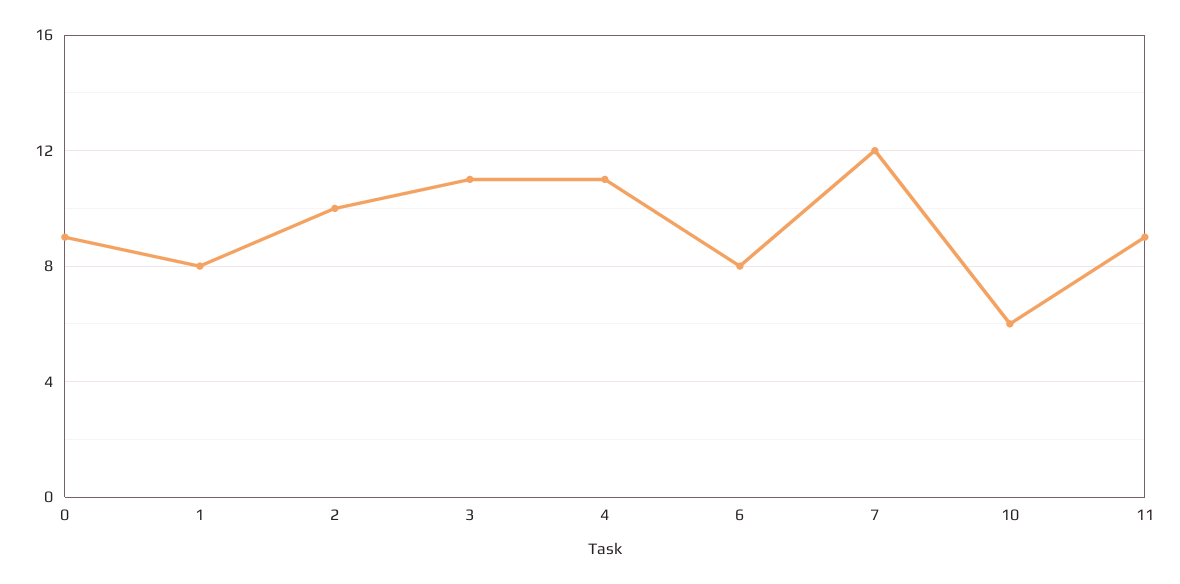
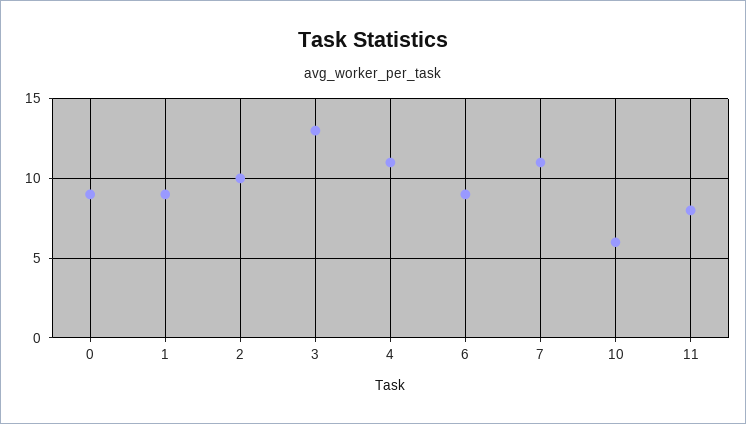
  {
    "0": 9,
-   "1": 8,
+   "1": 9,
    "2": 10,
-   "3": 11,
+   "3": 13,
    "4": 11,
-   "6": 8,
+   "6": 9,
-   "7": 12,
+   "7": 11,
    "10": 6,
-   "11": 9
+   "11": 8
  }

